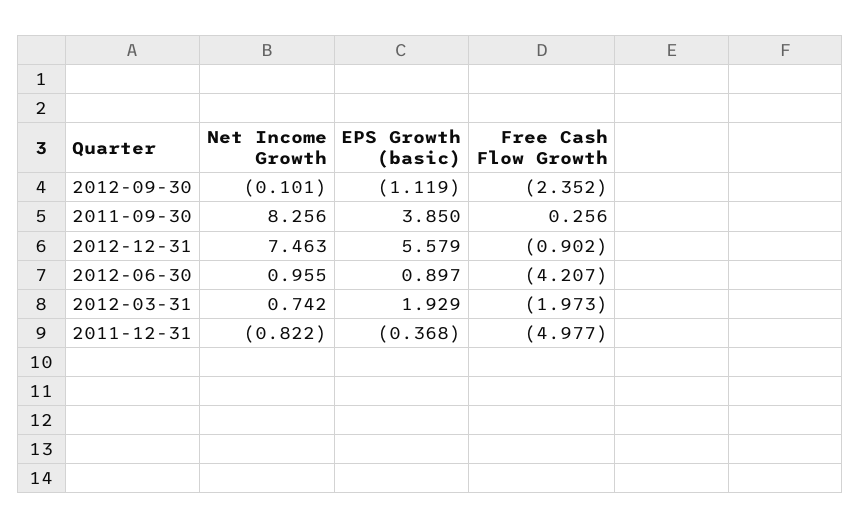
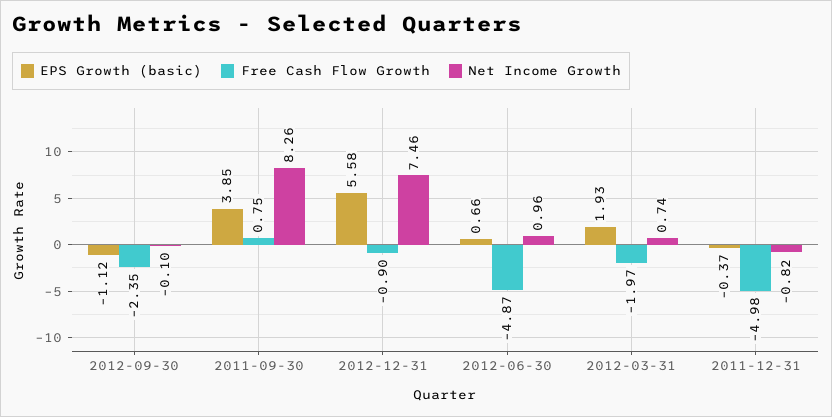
  {
    "Net Income Growth": {
      "2012-09-30": -0.101,
      "2011-09-30": 8.256,
      "2012-12-31": 7.463,
      "2012-06-30": 0.955,
      "2012-03-31": 0.742,
      "2011-12-31": -0.822
    },
    "EPS Growth (basic)": {
      "2012-09-30": -1.119,
      "2011-09-30": 3.85,
      "2012-12-31": 5.579,
-     "2012-06-30": 0.897,
+     "2012-06-30": 0.66,
      "2012-03-31": 1.929,
      "2011-12-31": -0.368
    },
    "Free Cash Flow Growth": {
      "2012-09-30": -2.352,
-     "2011-09-30": 0.256,
+     "2011-09-30": 0.75,
      "2012-12-31": -0.902,
-     "2012-06-30": -4.207,
+     "2012-06-30": -4.87,
      "2012-03-31": -1.973,
      "2011-12-31": -4.977
    }
  }

